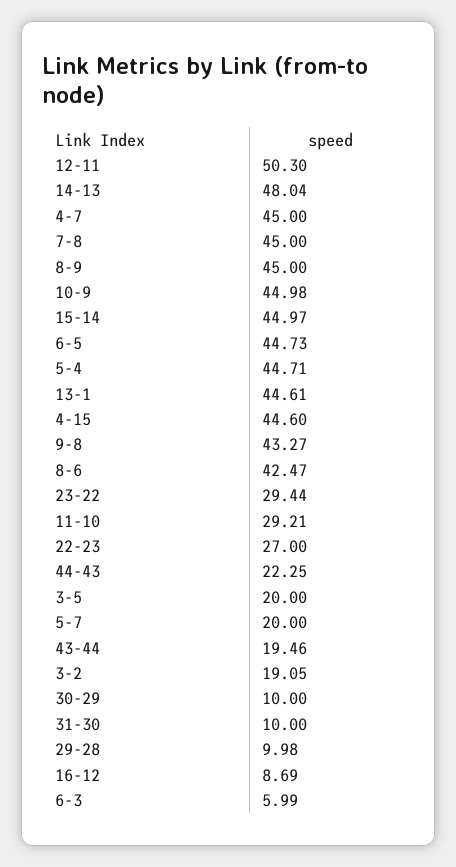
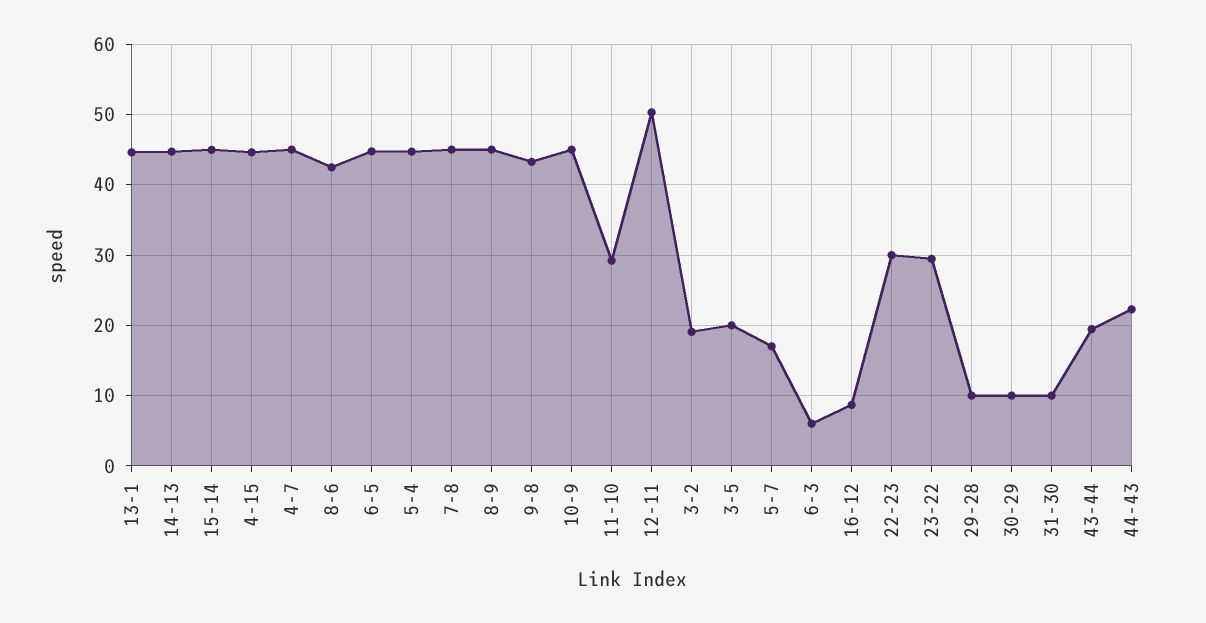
  {
    "12-11": 50.3,
-   "14-13": 48.04,
+   "14-13": 45,
    "4-7": 45,
    "7-8": 45,
    "8-9": 45,
    "10-9": 44.98,
    "15-14": 44.97,
    "6-5": 44.73,
    "5-4": 44.71,
    "13-1": 44.61,
    "4-15": 44.6,
    "9-8": 43.27,
    "8-6": 42.47,
    "23-22": 29.44,
    "11-10": 29.21,
-   "22-23": 27,
+   "22-23": 30,
    "44-43": 22.25,
    "3-5": 20,
-   "5-7": 20,
+   "5-7": 17,
    "43-44": 19.46,
    "3-2": 19.05,
    "30-29": 10,
    "31-30": 10,
    "29-28": 9.98,
    "16-12": 8.69,
    "6-3": 5.99
  }

